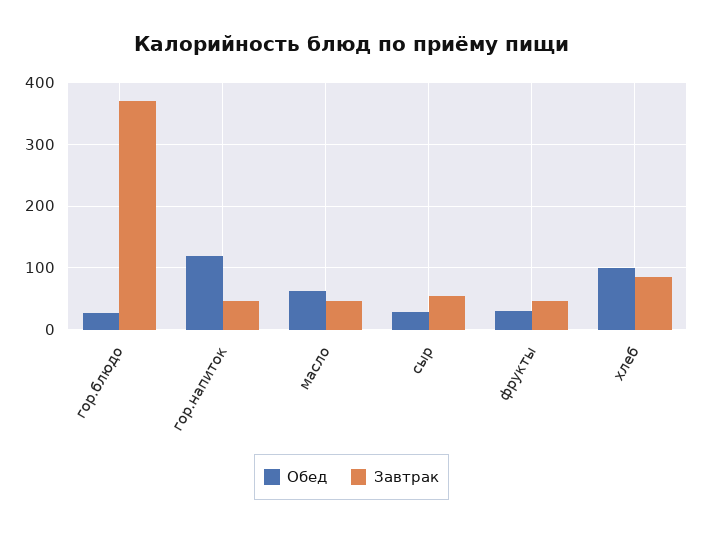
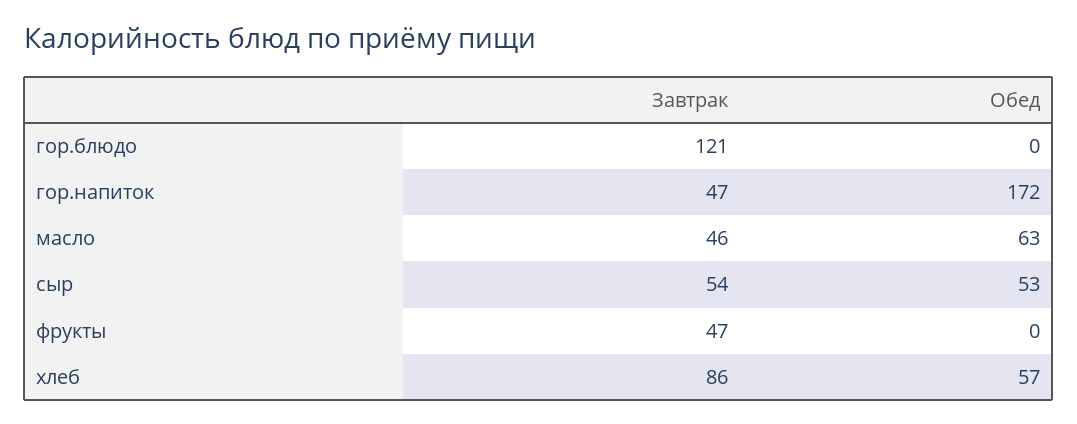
  {
    "Обед": {
-     "гор.блюдо": 30,
+     "гор.блюдо": 0,
-     "гор.напиток": 120,
+     "гор.напиток": 172,
      "масло": 63,
-     "сыр": 30,
+     "сыр": 53,
-     "фрукты": 30,
+     "фрукты": 0,
-     "хлеб": 100
+     "хлеб": 57
    },
    "Завтрак": {
-     "гор.блюдо": 370,
+     "гор.блюдо": 121,
      "гор.напиток": 47,
      "масло": 46,
      "сыр": 54,
      "фрукты": 47,
      "хлеб": 86
    }
  }

